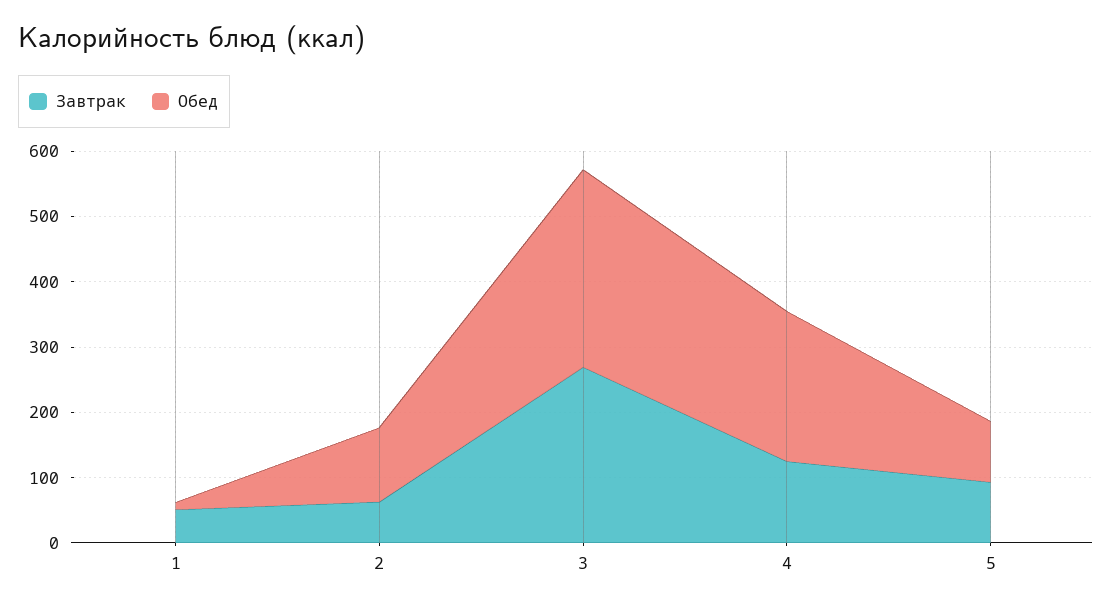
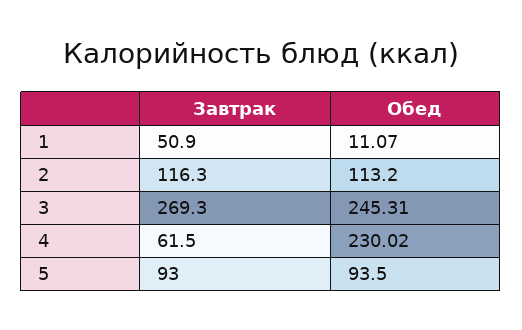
  {
    "Завтрак": {
      "1": 50.9,
-     "2": 60,
+     "2": 116.3,
      "3": 269.3,
-     "4": 120,
+     "4": 61.5,
      "5": 93
    },
    "Обед": {
      "1": 11.07,
      "2": 113.2,
-     "3": 300,
+     "3": 245.31,
      "4": 230.02,
      "5": 93.5
    }
  }

